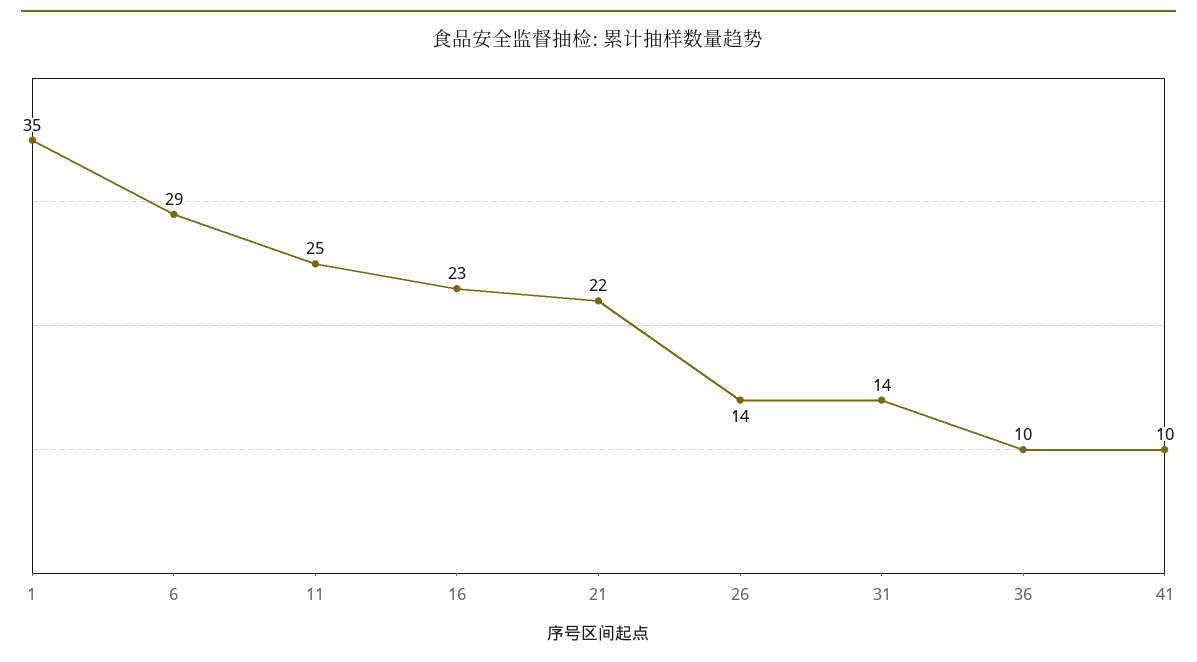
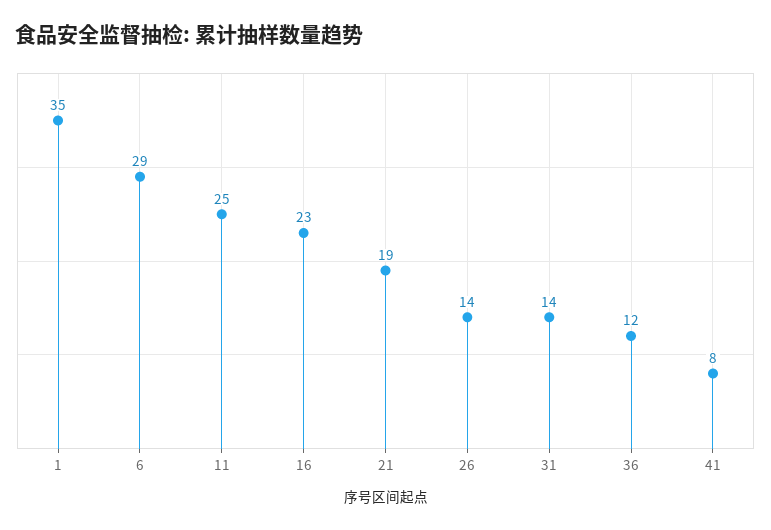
  {
    "1": 35,
    "6": 29,
    "11": 25,
    "16": 23,
-   "21": 22,
+   "21": 19,
    "26": 14,
    "31": 14,
-   "36": 10,
+   "36": 12,
-   "41": 10
+   "41": 8
  }

